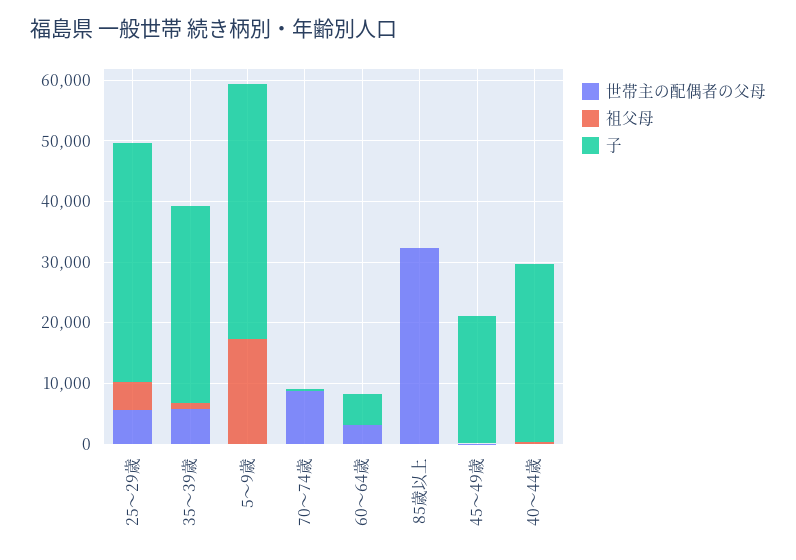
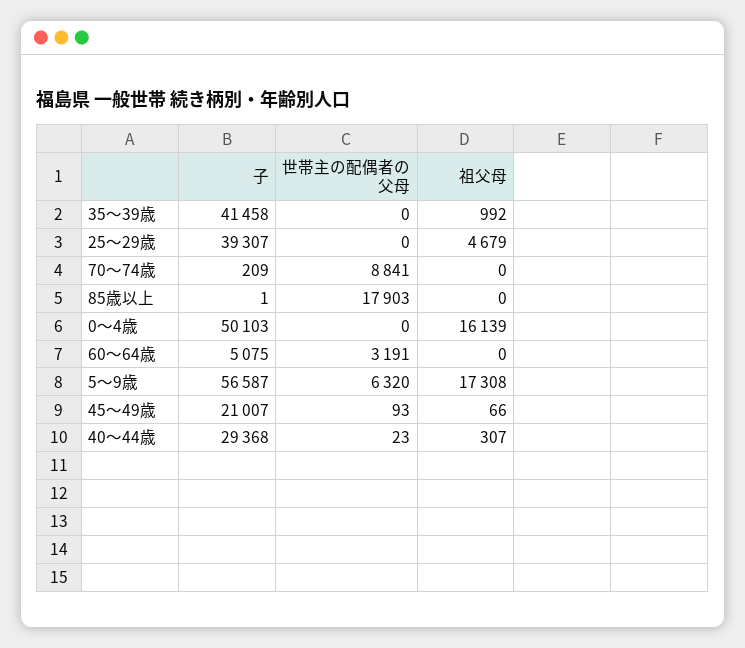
  {
    "世帯主の配偶者の父母": {
-     "25～29歳": 6000,
+     "25～29歳": 0,
-     "35～39歳": 6000,
+     "35～39歳": 0,
-     "5～9歳": 0,
+     "5～9歳": 6320,
      "70～74歳": 8841,
      "60～64歳": 3191,
-     "85歳以上": 32000,
+     "85歳以上": 17903,
      "45～49歳": 93,
-     "40～44歳": 23
+     "40～44歳": 23,
+     "0～4歳": 0
    },
    "祖父母": {
      "25～29歳": 4679,
      "35～39歳": 992,
      "5～9歳": 17308,
      "70～74歳": 0,
      "60～64歳": 0,
      "85歳以上": 0,
      "45～49歳": 66,
-     "40～44歳": 307
+     "40～44歳": 307,
+     "0～4歳": 16139
    },
    "子": {
      "25～29歳": 39307,
-     "35～39歳": 32000,
+     "35～39歳": 41458,
-     "5～9歳": 42000,
+     "5～9歳": 56587,
      "70～74歳": 209,
      "60～64歳": 5075,
      "85歳以上": 1,
      "45～49歳": 21007,
-     "40～44歳": 29368
+     "40～44歳": 29368,
+     "0～4歳": 50103
    }
  }

